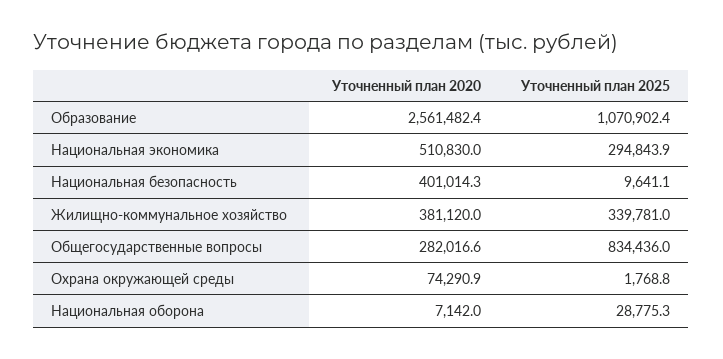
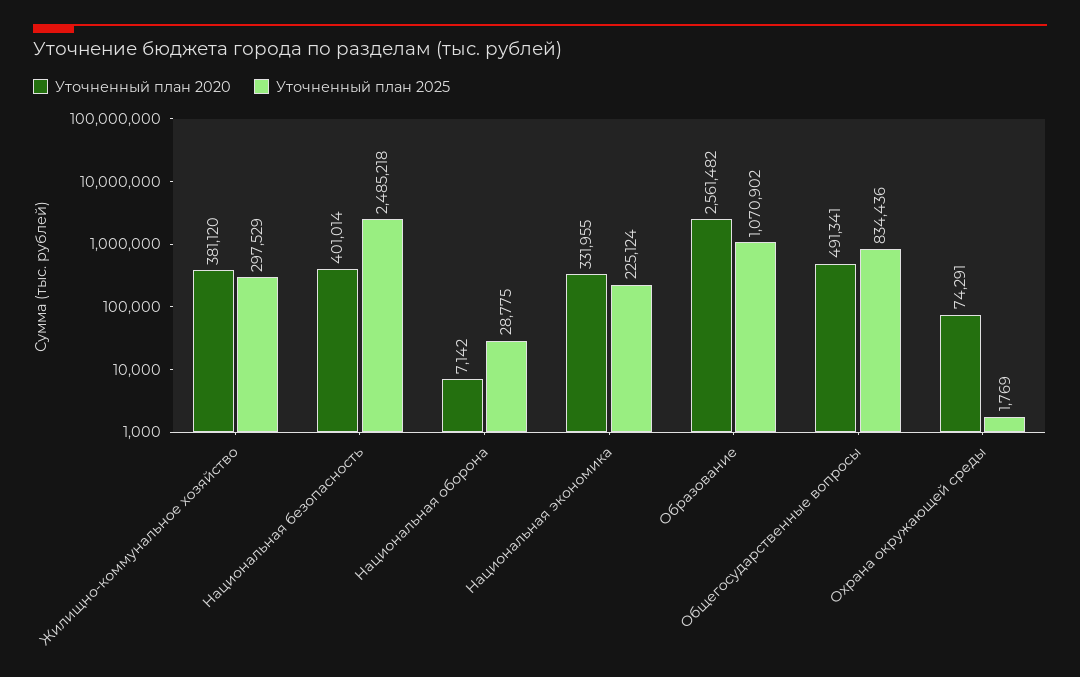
  {
    "Уточненный план 2020": {
      "Образование": 2561482.4,
-     "Национальная экономика": 510830,
+     "Национальная экономика": 331955,
      "Национальная безопасность": 401014.3,
      "Жилищно-коммунальное хозяйство": 381120,
-     "Общегосударственные вопросы": 282016.6,
+     "Общегосударственные вопросы": 491341,
      "Охрана окружающей среды": 74290.9,
      "Национальная оборона": 7142
    },
    "Уточненный план 2025": {
      "Образование": 1070902.4,
-     "Национальная экономика": 294843.9,
+     "Национальная экономика": 225124,
-     "Национальная безопасность": 9641.1,
+     "Национальная безопасность": 2485218,
-     "Жилищно-коммунальное хозяйство": 339781,
+     "Жилищно-коммунальное хозяйство": 297529,
      "Общегосударственные вопросы": 834436,
      "Охрана окружающей среды": 1768.8,
      "Национальная оборона": 28775.3
    }
  }

